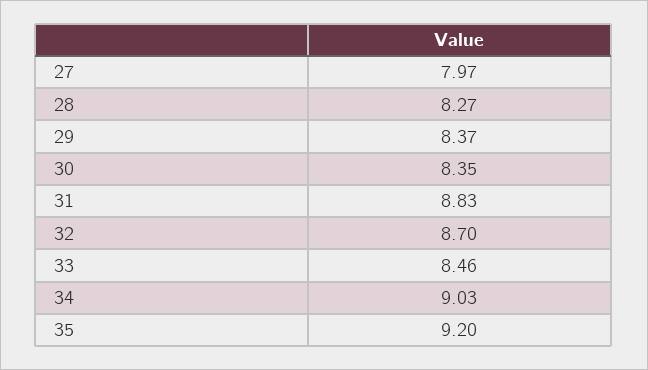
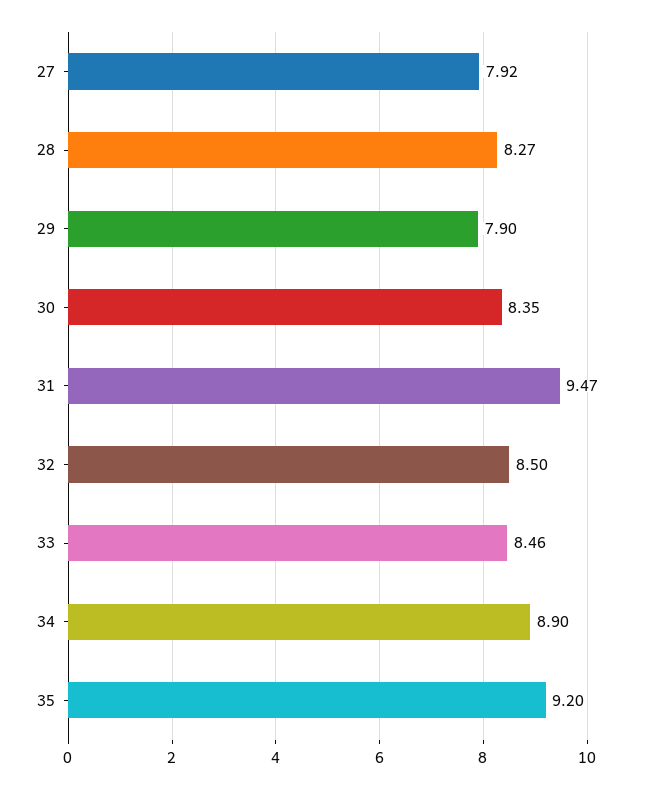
  {
-   "27": 7.97,
+   "27": 7.92,
    "28": 8.27,
-   "29": 8.37,
+   "29": 7.9,
    "30": 8.35,
-   "31": 8.83,
+   "31": 9.47,
-   "32": 8.7,
+   "32": 8.5,
    "33": 8.46,
-   "34": 9.03,
+   "34": 8.9,
    "35": 9.2
  }

